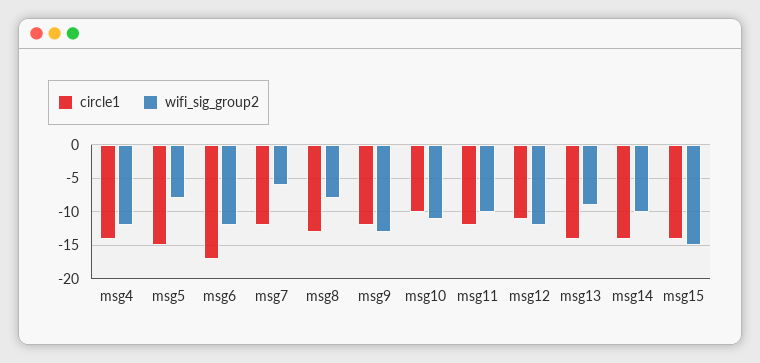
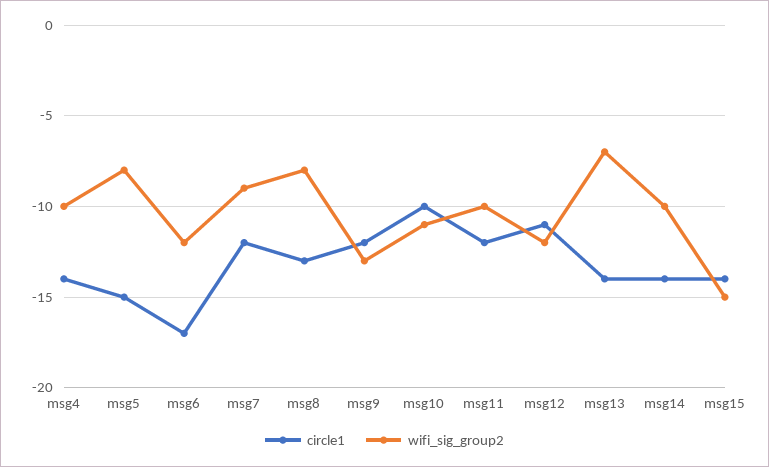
  {
    "circle1": {
      "msg4": -14,
      "msg5": -15,
      "msg6": -17,
      "msg7": -12,
      "msg8": -13,
      "msg9": -12,
      "msg10": -10,
      "msg11": -12,
      "msg12": -11,
      "msg13": -14,
      "msg14": -14,
      "msg15": -14
    },
    "wifi_sig_group2": {
-     "msg4": -12,
+     "msg4": -10,
      "msg5": -8,
      "msg6": -12,
-     "msg7": -6,
+     "msg7": -9,
      "msg8": -8,
      "msg9": -13,
      "msg10": -11,
      "msg11": -10,
      "msg12": -12,
-     "msg13": -9,
+     "msg13": -7,
      "msg14": -10,
      "msg15": -15
    }
  }

